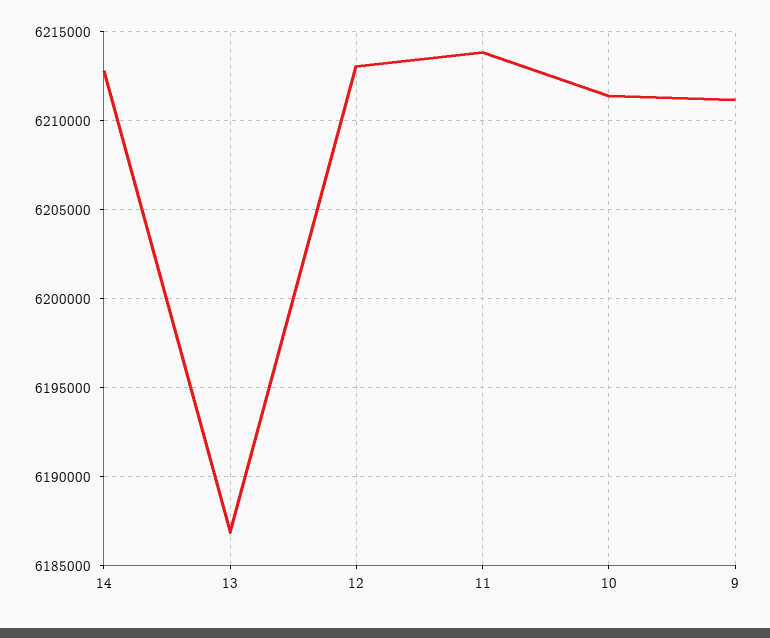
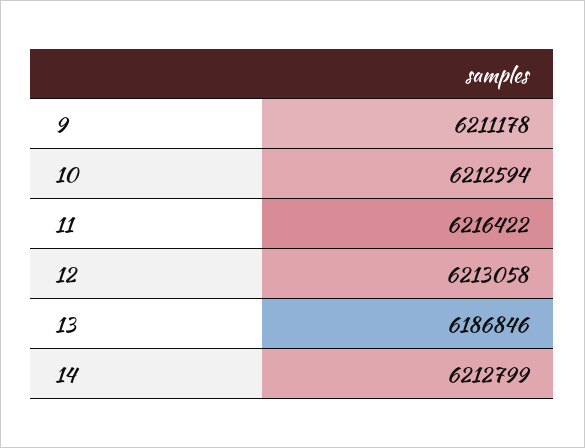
  {
    "14": 6212799,
    "13": 6186846,
    "12": 6213058,
-   "11": 6214000,
+   "11": 6216422,
-   "10": 6211500,
+   "10": 6212594,
    "9": 6211178
  }

